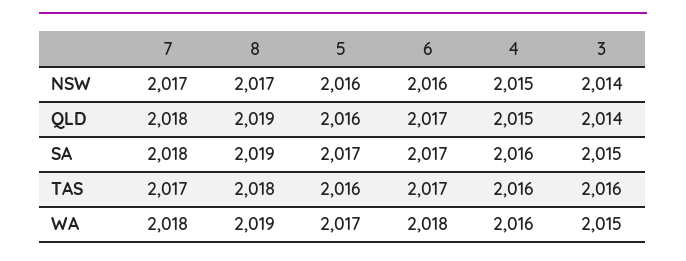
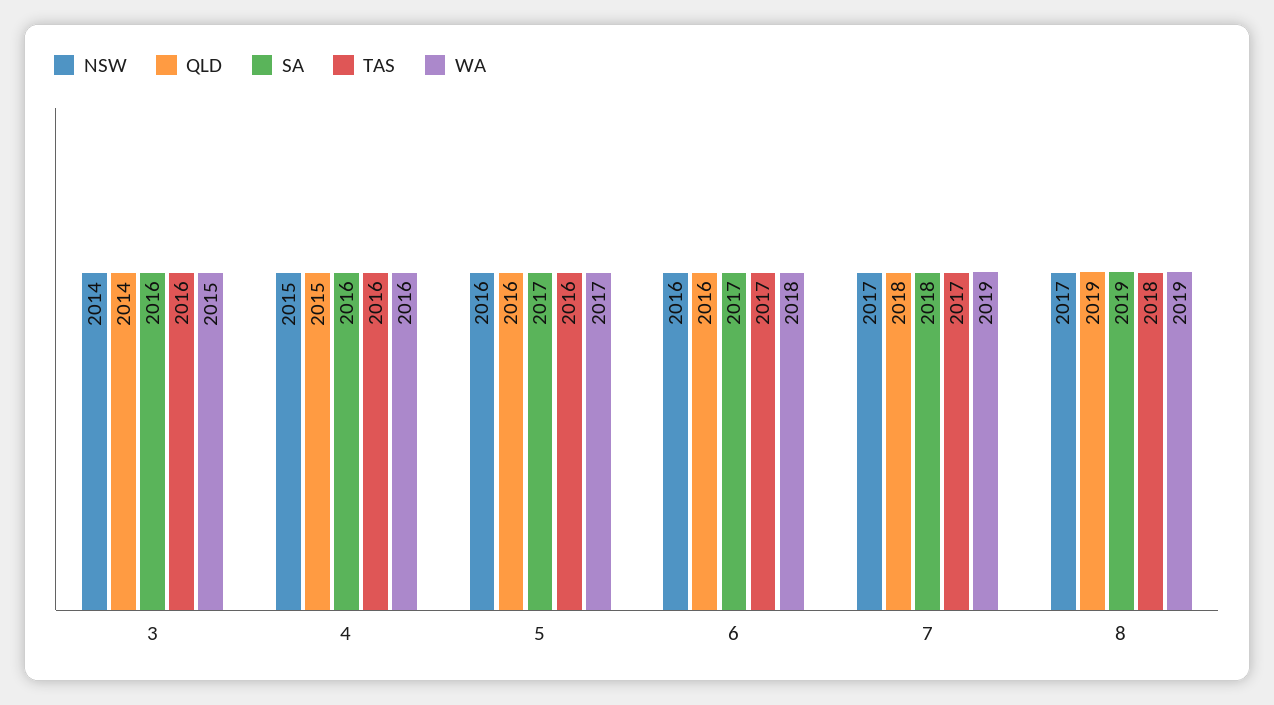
  {
    "NSW": {
      "7": 2017,
      "8": 2017,
      "5": 2016,
      "6": 2016,
      "4": 2015,
      "3": 2014
    },
    "QLD": {
      "7": 2018,
      "8": 2019,
      "5": 2016,
-     "6": 2017,
+     "6": 2016,
      "4": 2015,
      "3": 2014
    },
    "SA": {
      "7": 2018,
      "8": 2019,
      "5": 2017,
      "6": 2017,
      "4": 2016,
-     "3": 2015
+     "3": 2016
    },
    "TAS": {
      "7": 2017,
      "8": 2018,
      "5": 2016,
      "6": 2017,
      "4": 2016,
      "3": 2016
    },
    "WA": {
-     "7": 2018,
+     "7": 2019,
      "8": 2019,
      "5": 2017,
      "6": 2018,
      "4": 2016,
      "3": 2015
    }
  }

